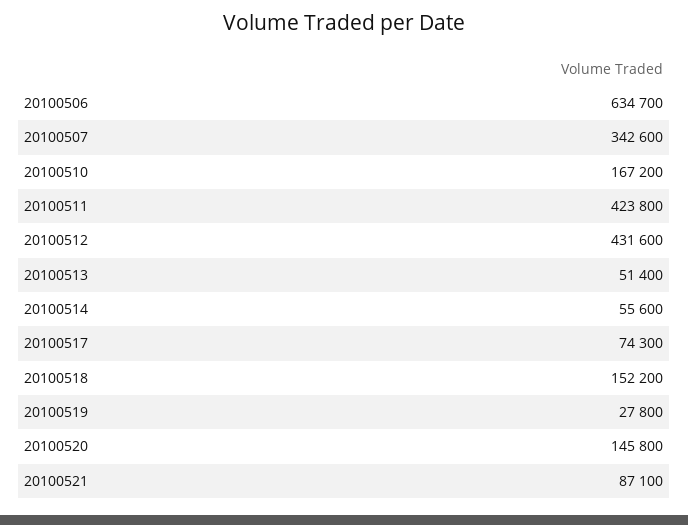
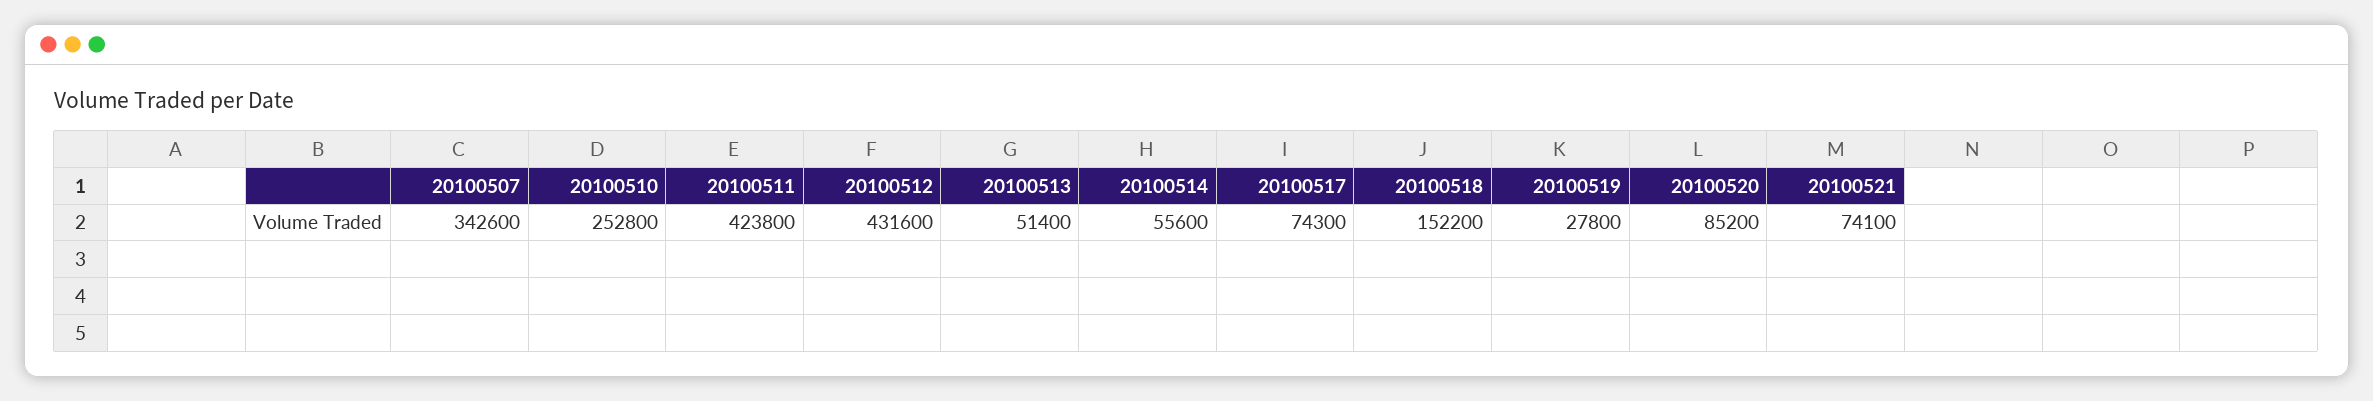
  {
-   "20100506": 634700,
    "20100507": 342600,
-   "20100510": 167200,
+   "20100510": 252800,
    "20100511": 423800,
    "20100512": 431600,
    "20100513": 51400,
    "20100514": 55600,
    "20100517": 74300,
    "20100518": 152200,
    "20100519": 27800,
-   "20100520": 145800,
+   "20100520": 85200,
-   "20100521": 87100
+   "20100521": 74100
  }

